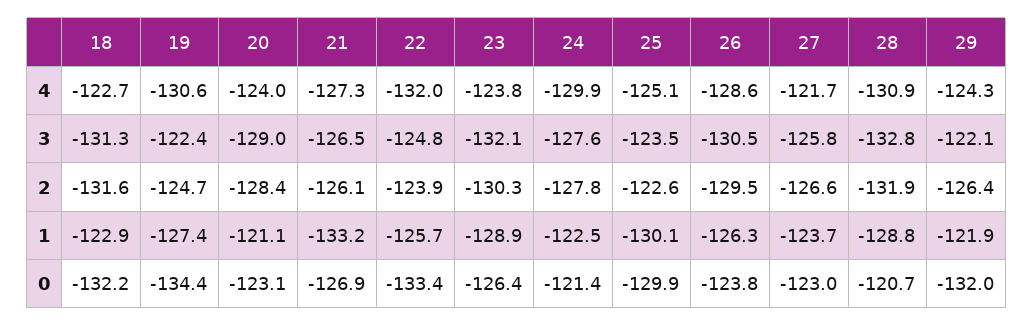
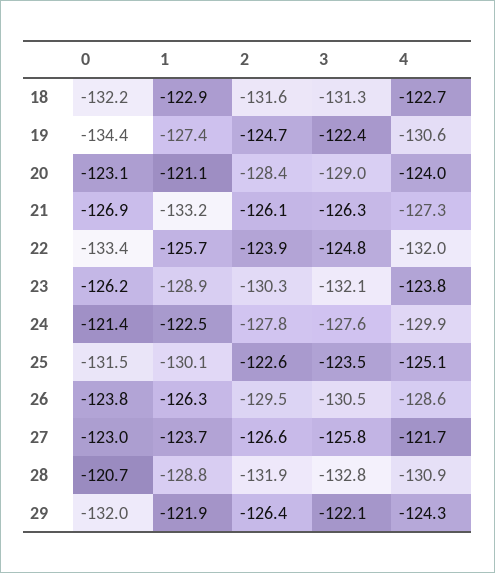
  {
    "18": {
      "4": -122.7,
      "3": -131.3,
      "2": -131.6,
      "1": -122.9,
      "0": -132.2
    },
    "19": {
      "4": -130.6,
      "3": -122.4,
      "2": -124.7,
      "1": -127.4,
      "0": -134.4
    },
    "20": {
      "4": -124,
      "3": -129,
      "2": -128.4,
      "1": -121.1,
      "0": -123.1
    },
    "21": {
      "4": -127.3,
-     "3": -126.5,
+     "3": -126.3,
      "2": -126.1,
      "1": -133.2,
      "0": -126.9
    },
    "22": {
      "4": -132,
      "3": -124.8,
      "2": -123.9,
      "1": -125.7,
      "0": -133.4
    },
    "23": {
      "4": -123.8,
      "3": -132.1,
      "2": -130.3,
      "1": -128.9,
-     "0": -126.4
+     "0": -126.2
    },
    "24": {
      "4": -129.9,
      "3": -127.6,
      "2": -127.8,
      "1": -122.5,
      "0": -121.4
    },
    "25": {
      "4": -125.1,
      "3": -123.5,
      "2": -122.6,
      "1": -130.1,
-     "0": -129.9
+     "0": -131.5
    },
    "26": {
      "4": -128.6,
      "3": -130.5,
      "2": -129.5,
      "1": -126.3,
      "0": -123.8
    },
    "27": {
      "4": -121.7,
      "3": -125.8,
      "2": -126.6,
      "1": -123.7,
      "0": -123
    },
    "28": {
      "4": -130.9,
      "3": -132.8,
      "2": -131.9,
      "1": -128.8,
      "0": -120.7
    },
    "29": {
      "4": -124.3,
      "3": -122.1,
      "2": -126.4,
      "1": -121.9,
      "0": -132
    }
  }

